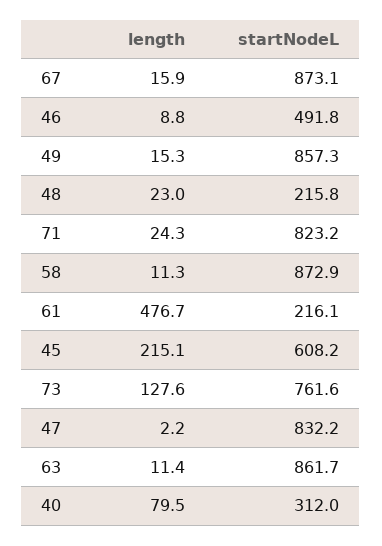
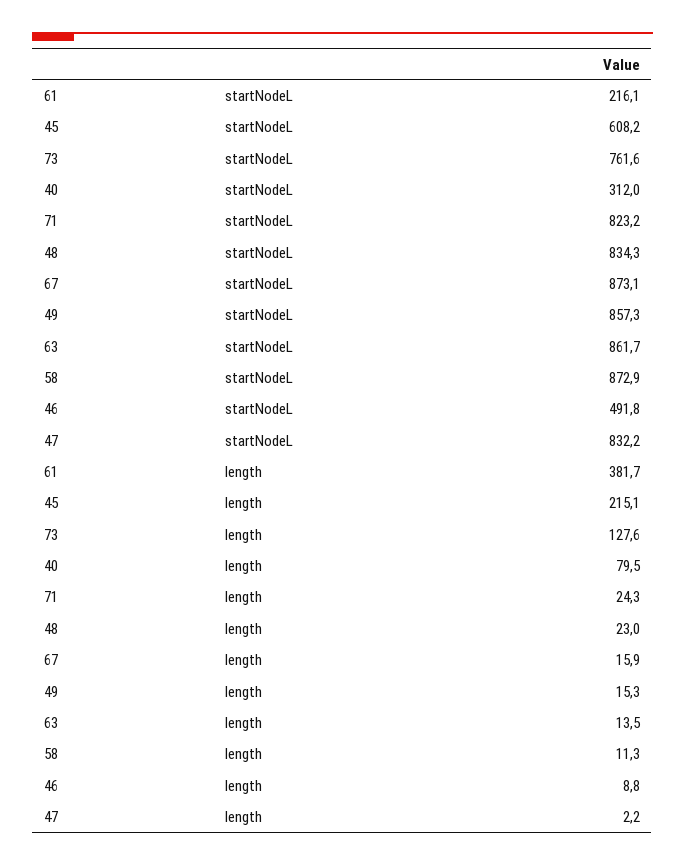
  {
    "length": {
      "67": 15.9,
      "46": 8.8,
      "49": 15.3,
      "48": 23,
      "71": 24.3,
      "58": 11.3,
-     "61": 476.7,
+     "61": 381.7,
      "45": 215.1,
      "73": 127.6,
      "47": 2.2,
-     "63": 11.4,
+     "63": 13.5,
      "40": 79.5
    },
    "startNodeL": {
      "67": 873.1,
      "46": 491.8,
      "49": 857.3,
-     "48": 215.8,
+     "48": 834.3,
      "71": 823.2,
      "58": 872.9,
      "61": 216.1,
      "45": 608.2,
      "73": 761.6,
      "47": 832.2,
      "63": 861.7,
      "40": 312
    }
  }

